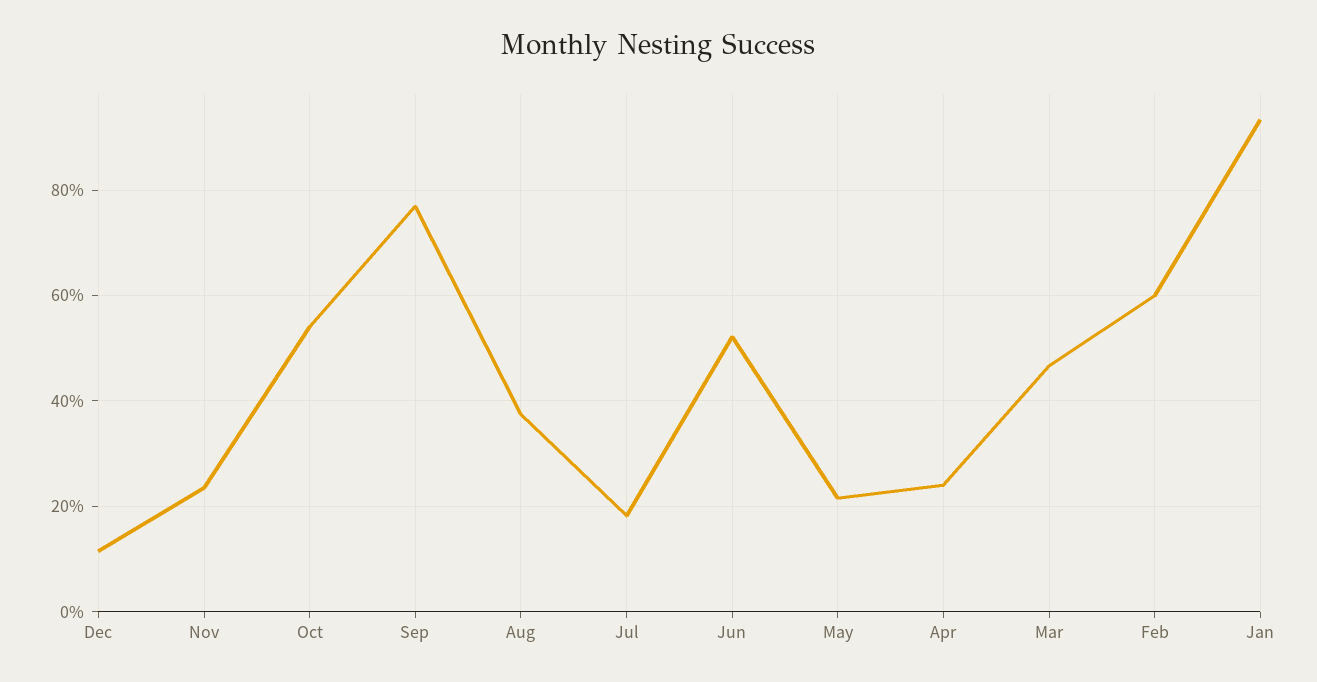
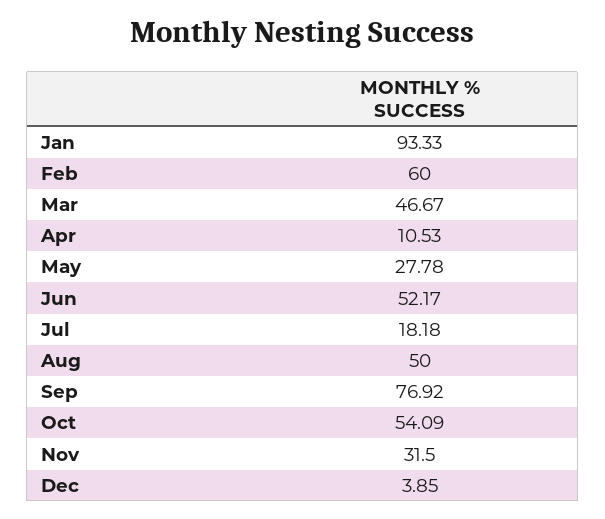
  {
-   "Dec": 12,
+   "Dec": 3.85,
-   "Nov": 24,
+   "Nov": 31.5,
    "Oct": 54.09,
    "Sep": 76.92,
-   "Aug": 38,
+   "Aug": 50,
    "Jul": 18.18,
    "Jun": 52.17,
-   "May": 22,
+   "May": 27.78,
-   "Apr": 24,
+   "Apr": 10.53,
    "Mar": 46.67,
    "Feb": 60,
    "Jan": 93.33
  }

